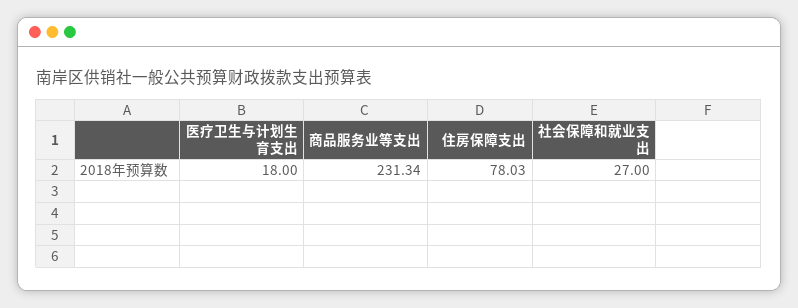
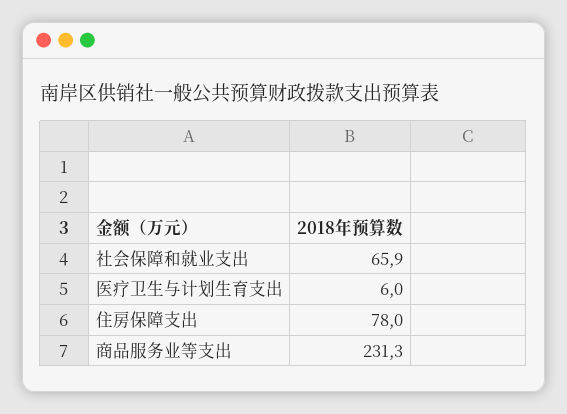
  {
-   "医疗卫生与计划生育支出": 18,
+   "医疗卫生与计划生育支出": 6,
    "商品服务业等支出": 231.34,
    "住房保障支出": 78.03,
-   "社会保障和就业支出": 27
+   "社会保障和就业支出": 65.9
  }

